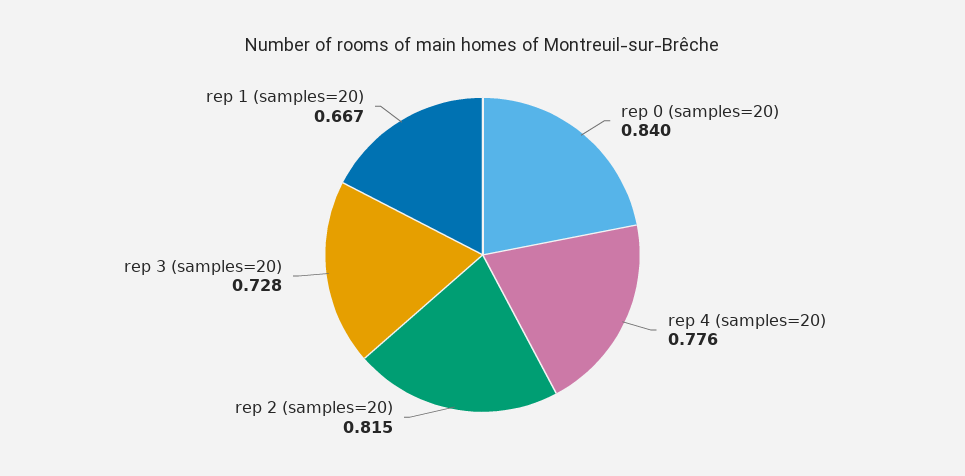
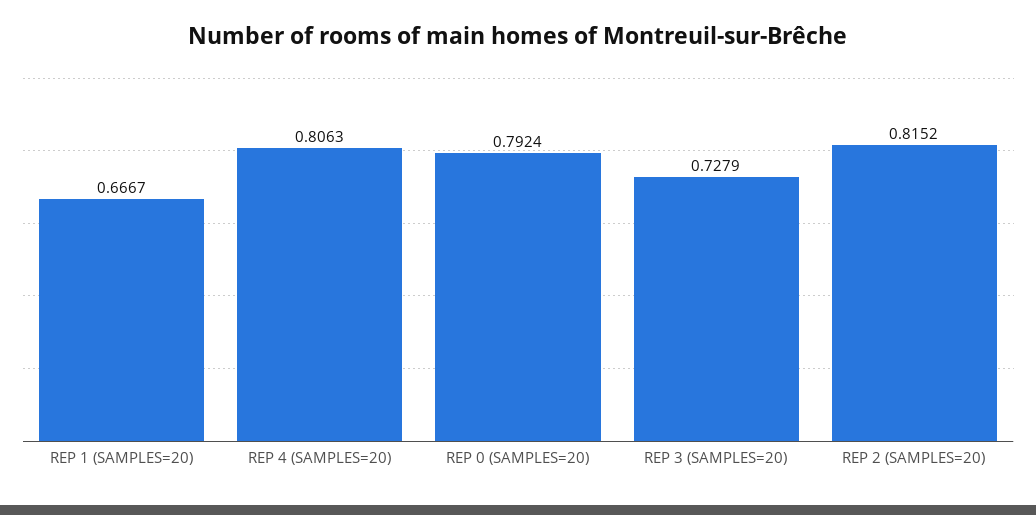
  {
-   "rep 0 (samples=20)": 0.84,
+   "rep 0 (samples=20)": 0.7924,
-   "rep 4 (samples=20)": 0.776,
+   "rep 4 (samples=20)": 0.8063,
    "rep 2 (samples=20)": 0.8152,
    "rep 3 (samples=20)": 0.7279,
    "rep 1 (samples=20)": 0.6667
  }

